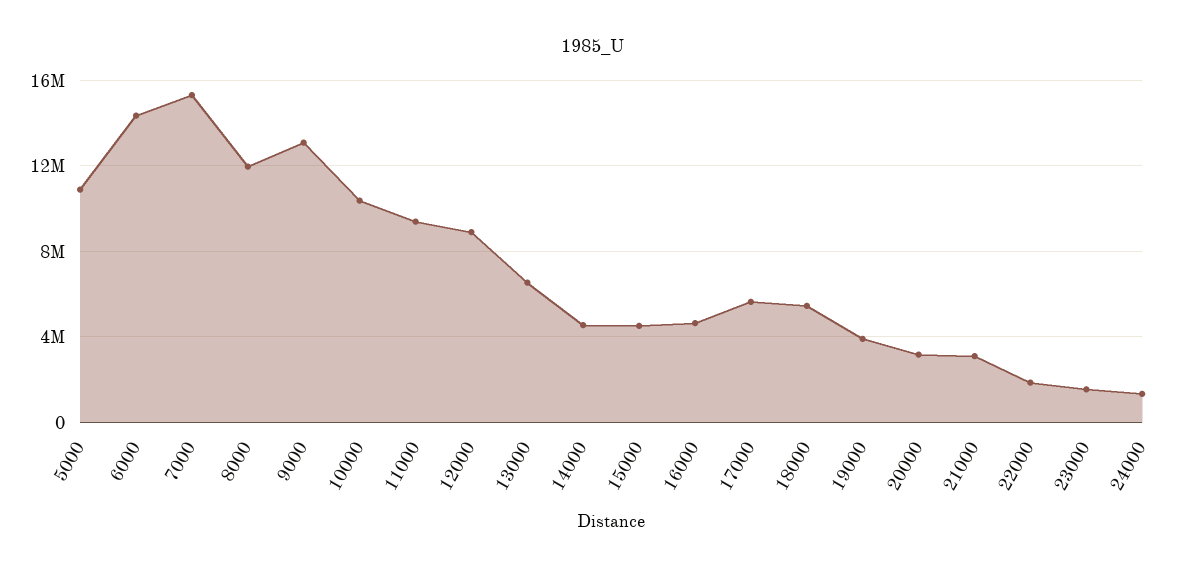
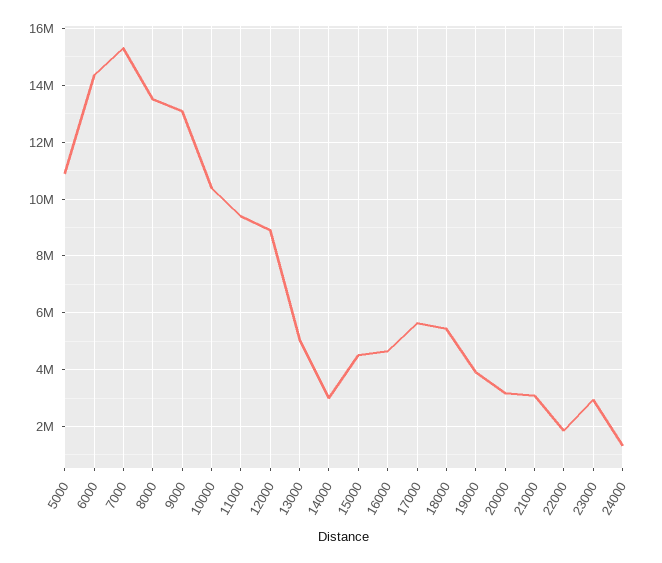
  {
    "5000": 11000000,
    "6000": 14250000,
    "7000": 15250000,
-   "8000": 12000000,
+   "8000": 13500000,
    "9000": 13000000,
    "10000": 10500000,
    "11000": 9500000,
    "12000": 9000000,
-   "13000": 6500000,
+   "13000": 5000000,
-   "14000": 4500000,
+   "14000": 3000000,
    "15000": 4500000,
    "16000": 4750000,
    "17000": 5750000,
    "18000": 5500000,
    "19000": 4000000,
    "20000": 3250000,
    "21000": 3000000,
    "22000": 1750000,
-   "23000": 1500000,
+   "23000": 3000000,
    "24000": 1250000
  }

